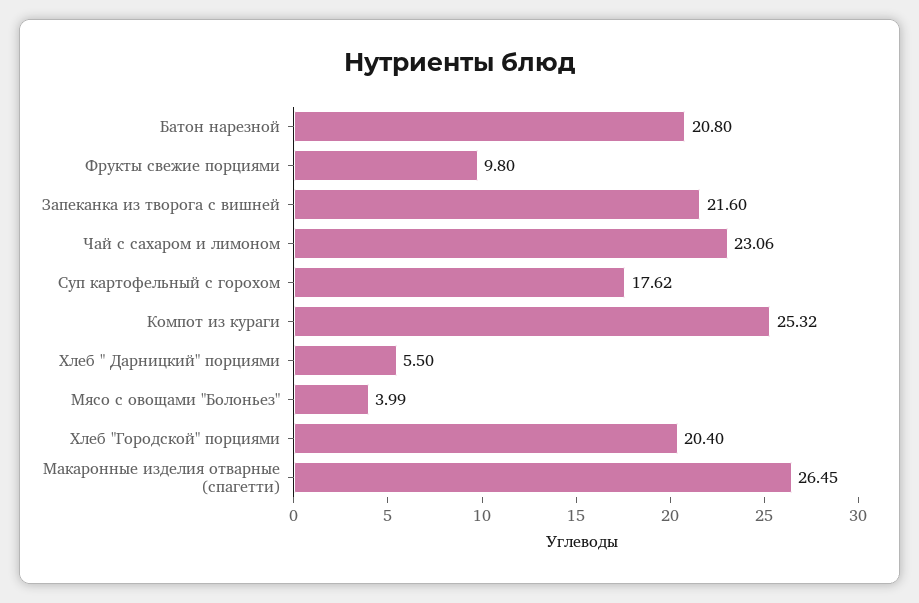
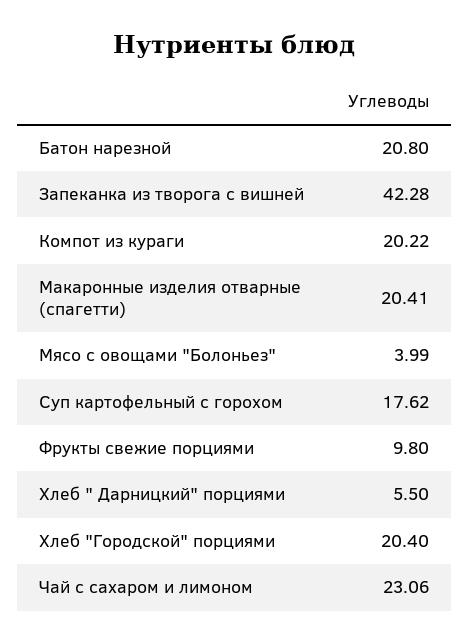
  {
    "Батон нарезной": 20.8,
    "Фрукты свежие порциями": 9.8,
-   "Запеканка из творога с вишней": 21.6,
+   "Запеканка из творога с вишней": 42.28,
    "Чай с сахаром и лимоном": 23.06,
    "Суп картофельный с горохом": 17.62,
-   "Компот из кураги": 25.32,
+   "Компот из кураги": 20.22,
    "Хлеб \" Дарницкий\" порциями": 5.5,
    "Мясо с овощами \"Болоньез\"": 3.99,
    "Хлеб \"Городской\" порциями": 20.4,
-   "Макаронные изделия отварные (спагетти)": 26.45
+   "Макаронные изделия отварные (спагетти)": 20.41
  }

